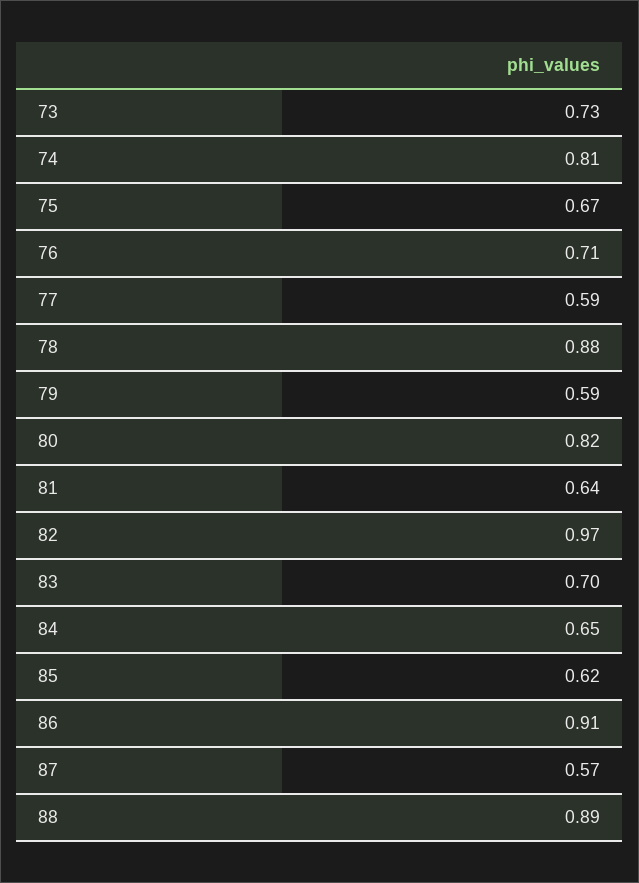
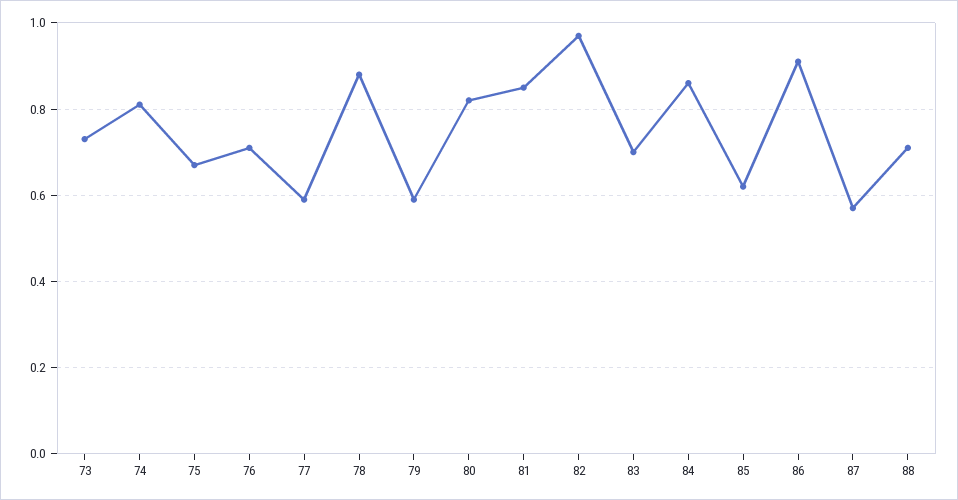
  {
    "73": 0.73,
    "74": 0.81,
    "75": 0.67,
    "76": 0.71,
    "77": 0.59,
    "78": 0.88,
    "79": 0.59,
    "80": 0.82,
-   "81": 0.64,
+   "81": 0.85,
    "82": 0.97,
    "83": 0.7,
-   "84": 0.65,
+   "84": 0.85,
    "85": 0.62,
    "86": 0.91,
    "87": 0.57,
-   "88": 0.89
+   "88": 0.7
  }

